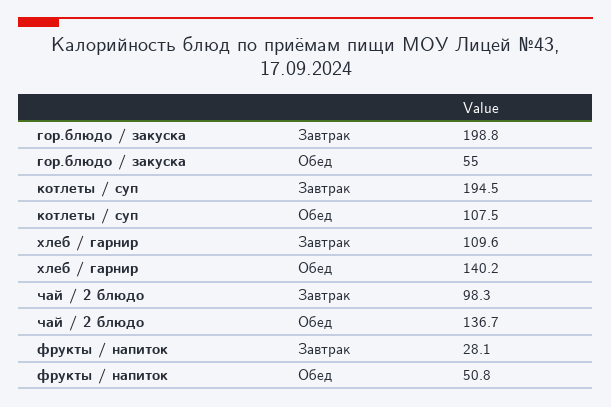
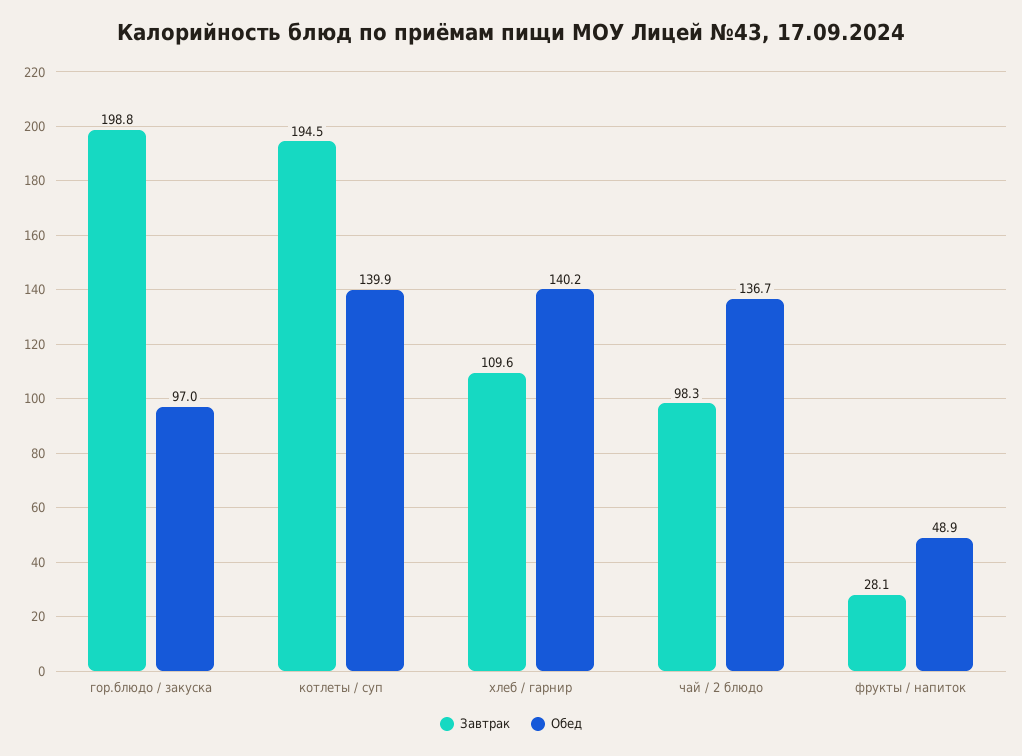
  {
    "Завтрак": {
      "гор.блюдо / закуска": 198.8,
      "котлеты / суп": 194.5,
      "хлеб / гарнир": 109.6,
      "чай / 2 блюдо": 98.3,
      "фрукты / напиток": 28.1
    },
    "Обед": {
-     "гор.блюдо / закуска": 55,
+     "гор.блюдо / закуска": 97,
-     "котлеты / суп": 107.5,
+     "котлеты / суп": 139.9,
      "хлеб / гарнир": 140.2,
      "чай / 2 блюдо": 136.7,
-     "фрукты / напиток": 50.8
+     "фрукты / напиток": 48.9
    }
  }

